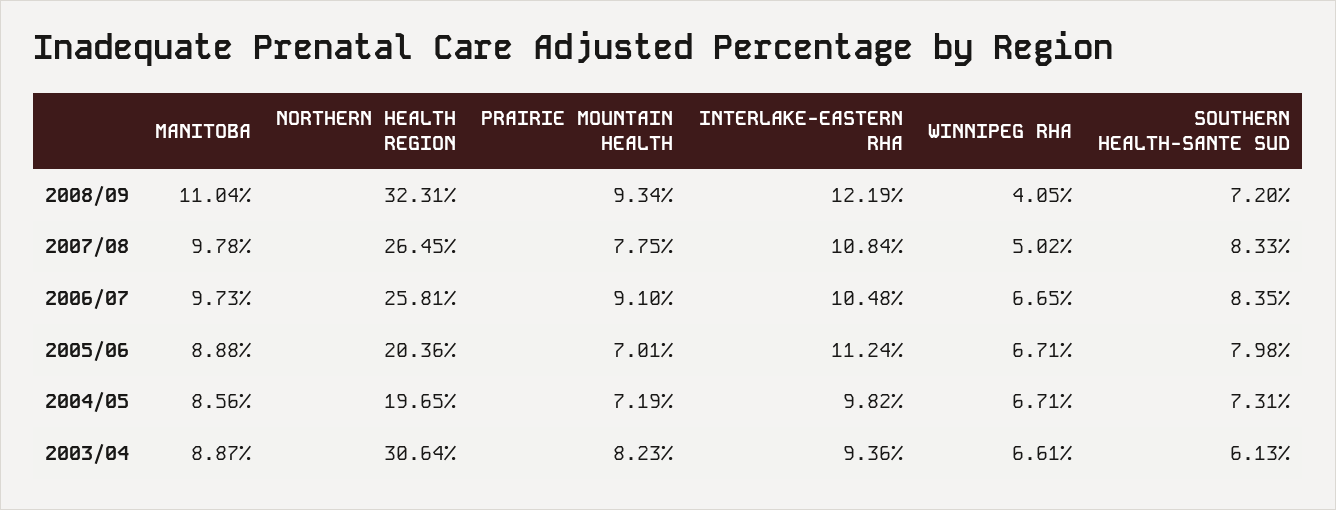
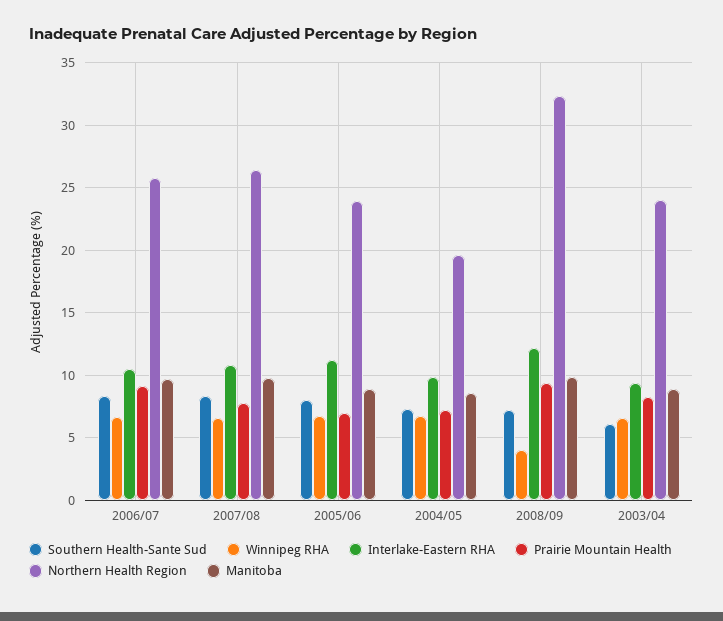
  {
    "MANITOBA": {
-     "2008/09": 11.04,
+     "2008/09": 10,
      "2007/08": 9.78,
      "2006/07": 9.73,
      "2005/06": 8.88,
      "2004/05": 8.56,
      "2003/04": 8.87
    },
    "NORTHERN HEALTH REGION": {
      "2008/09": 32.31,
      "2007/08": 26.45,
      "2006/07": 25.81,
-     "2005/06": 20.36,
+     "2005/06": 24,
      "2004/05": 19.65,
-     "2003/04": 30.64
+     "2003/04": 24
    },
    "PRAIRIE MOUNTAIN HEALTH": {
      "2008/09": 9.34,
      "2007/08": 7.75,
      "2006/07": 9.1,
      "2005/06": 7.01,
      "2004/05": 7.19,
      "2003/04": 8.23
    },
    "INTERLAKE-EASTERN RHA": {
      "2008/09": 12.19,
      "2007/08": 10.84,
      "2006/07": 10.48,
      "2005/06": 11.24,
      "2004/05": 9.82,
      "2003/04": 9.36
    },
    "WINNIPEG RHA": {
      "2008/09": 4.05,
-     "2007/08": 5.02,
+     "2007/08": 6.5,
      "2006/07": 6.65,
      "2005/06": 6.71,
      "2004/05": 6.71,
      "2003/04": 6.61
    },
    "SOUTHERN HEALTH-SANTE SUD": {
      "2008/09": 7.2,
      "2007/08": 8.33,
      "2006/07": 8.35,
      "2005/06": 7.98,
      "2004/05": 7.31,
      "2003/04": 6.13
    }
  }

